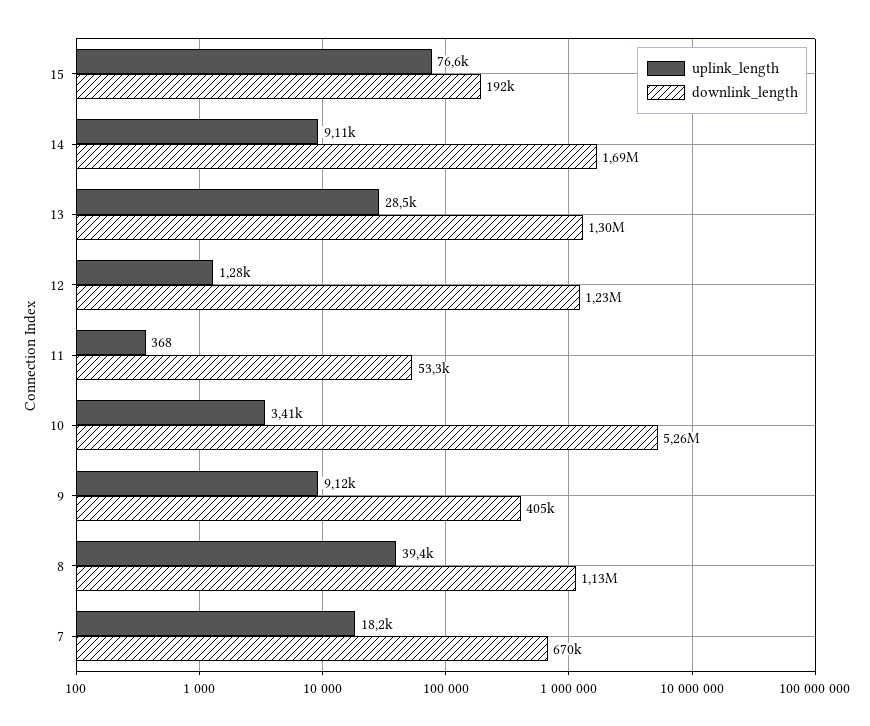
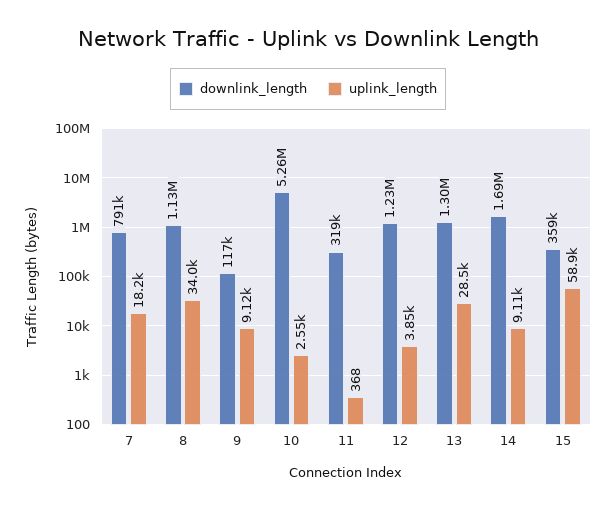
  {
    "uplink_length": {
-     "15": 76600,
+     "15": 58900,
      "14": 9110,
      "13": 28500,
-     "12": 1280,
+     "12": 3850,
      "11": 368,
-     "10": 3410,
+     "10": 2550,
      "9": 9120,
-     "8": 39400,
+     "8": 34000,
      "7": 18200
    },
    "downlink_length": {
-     "15": 192000,
+     "15": 359000,
      "14": 1690000,
      "13": 1300000,
      "12": 1230000,
-     "11": 53300,
+     "11": 319000,
      "10": 5260000,
-     "9": 405000,
+     "9": 117000,
      "8": 1130000,
-     "7": 670000
+     "7": 791000
    }
  }

